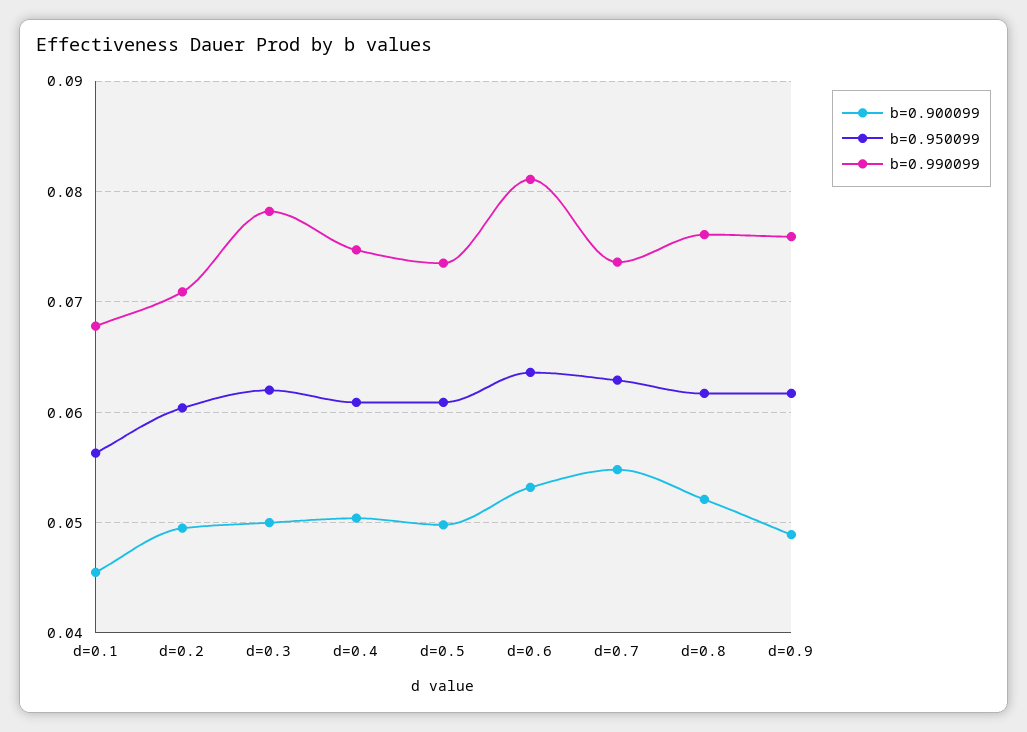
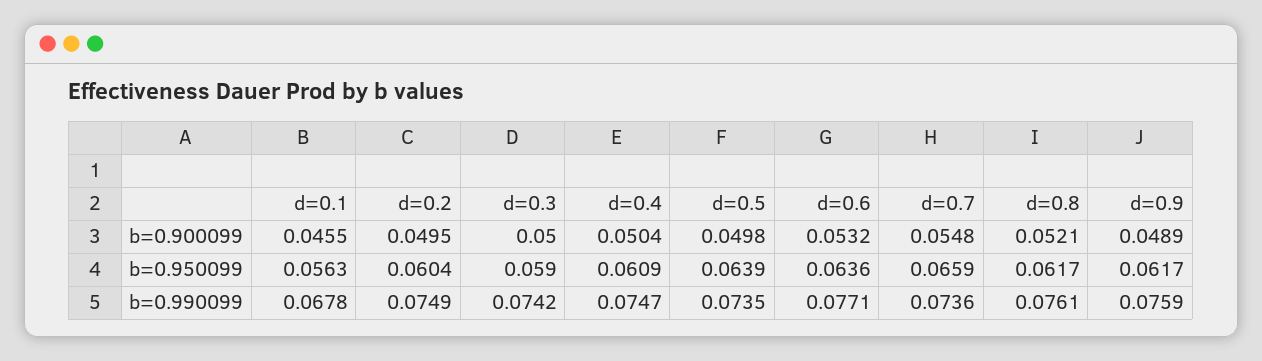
  {
    "b=0.900099": {
      "d=0.1": 0.0455,
      "d=0.2": 0.0495,
      "d=0.3": 0.05,
      "d=0.4": 0.0504,
      "d=0.5": 0.0498,
      "d=0.6": 0.0532,
      "d=0.7": 0.0548,
      "d=0.8": 0.0521,
      "d=0.9": 0.0489
    },
    "b=0.950099": {
      "d=0.1": 0.0563,
      "d=0.2": 0.0604,
-     "d=0.3": 0.062,
+     "d=0.3": 0.059,
      "d=0.4": 0.0609,
-     "d=0.5": 0.061,
+     "d=0.5": 0.0639,
      "d=0.6": 0.0636,
-     "d=0.7": 0.063,
+     "d=0.7": 0.0659,
      "d=0.8": 0.0617,
      "d=0.9": 0.0617
    },
    "b=0.990099": {
      "d=0.1": 0.0678,
-     "d=0.2": 0.071,
+     "d=0.2": 0.0749,
-     "d=0.3": 0.078,
+     "d=0.3": 0.0742,
      "d=0.4": 0.0747,
      "d=0.5": 0.0735,
-     "d=0.6": 0.081,
+     "d=0.6": 0.0771,
      "d=0.7": 0.0736,
      "d=0.8": 0.0761,
      "d=0.9": 0.0759
    }
  }

